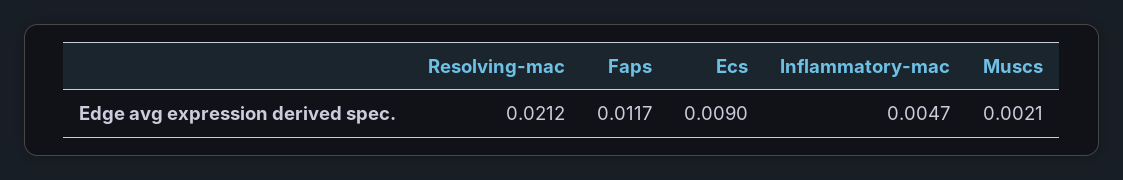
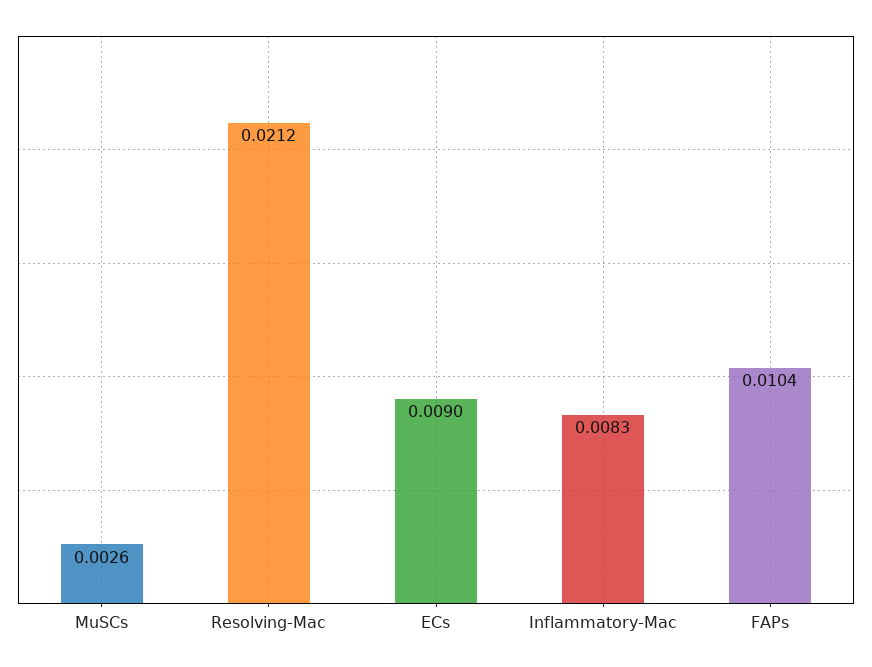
  {
    "Resolving-mac": 0.0212,
-   "Faps": 0.0117,
+   "Faps": 0.0104,
    "Ecs": 0.009,
-   "Inflammatory-mac": 0.0047,
+   "Inflammatory-mac": 0.0083,
-   "Muscs": 0.0021
+   "Muscs": 0.0026
  }

